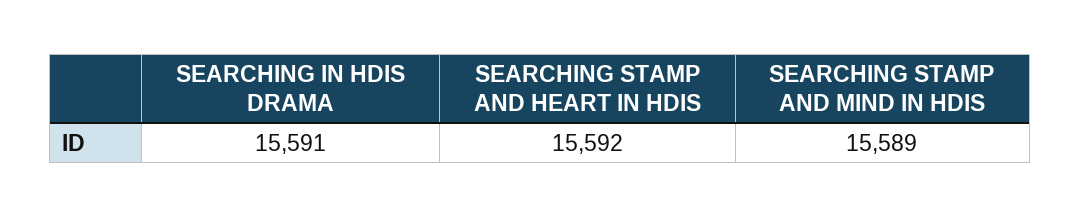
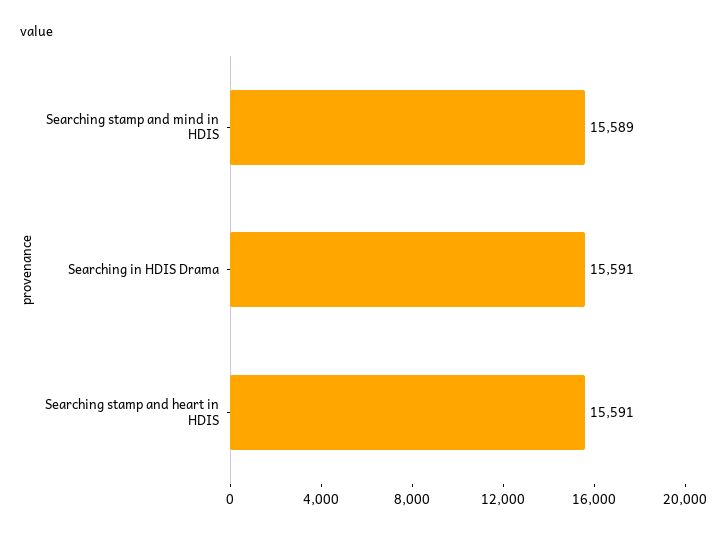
  {
    "SEARCHING IN HDIS DRAMA": 15591,
-   "SEARCHING STAMP AND HEART IN HDIS": 15592,
+   "SEARCHING STAMP AND HEART IN HDIS": 15591,
    "SEARCHING STAMP AND MIND IN HDIS": 15589
  }

